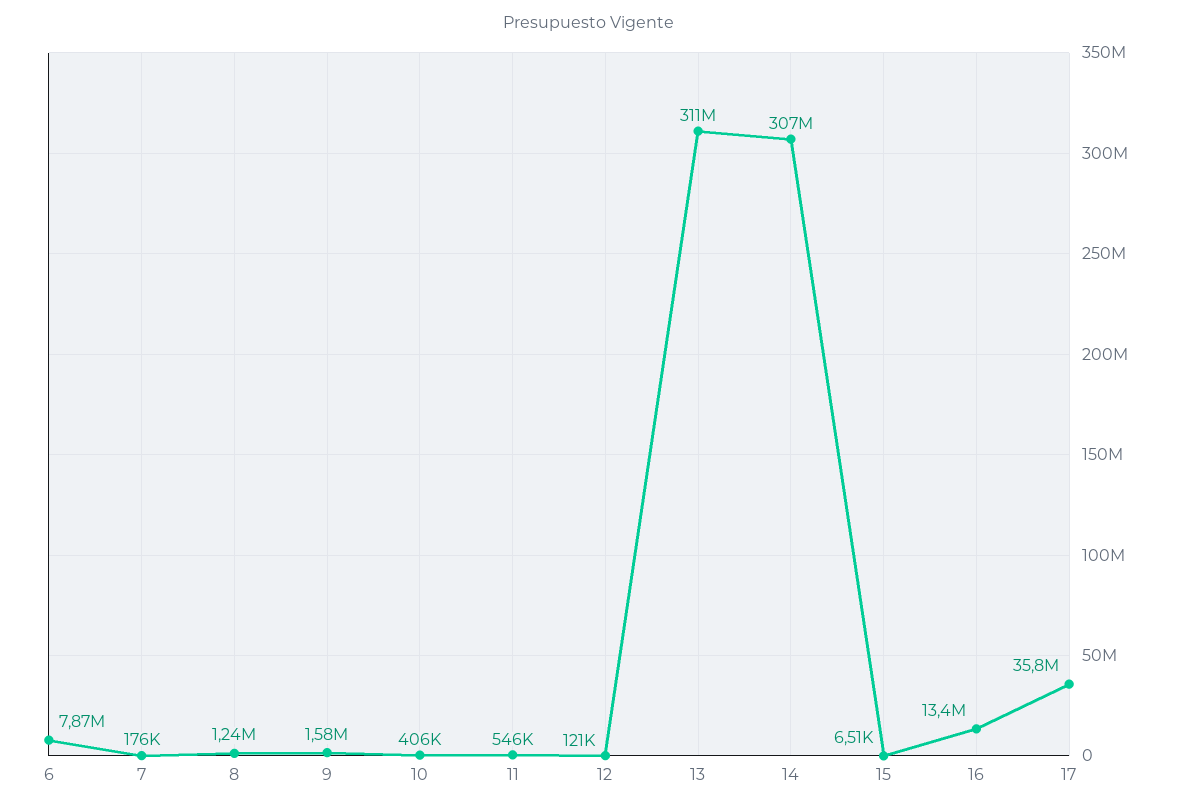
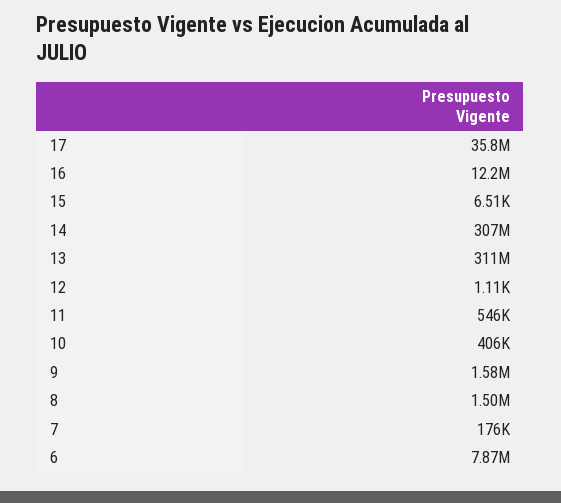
  {
    "6": 7870000,
    "7": 176000,
-   "8": 1240000,
+   "8": 1500000,
    "9": 1580000,
    "10": 406000,
    "11": 546000,
-   "12": 121000,
+   "12": 1110,
    "13": 311000000,
    "14": 307000000,
    "15": 6510,
-   "16": 13400000,
+   "16": 12200000,
    "17": 35800000
  }

